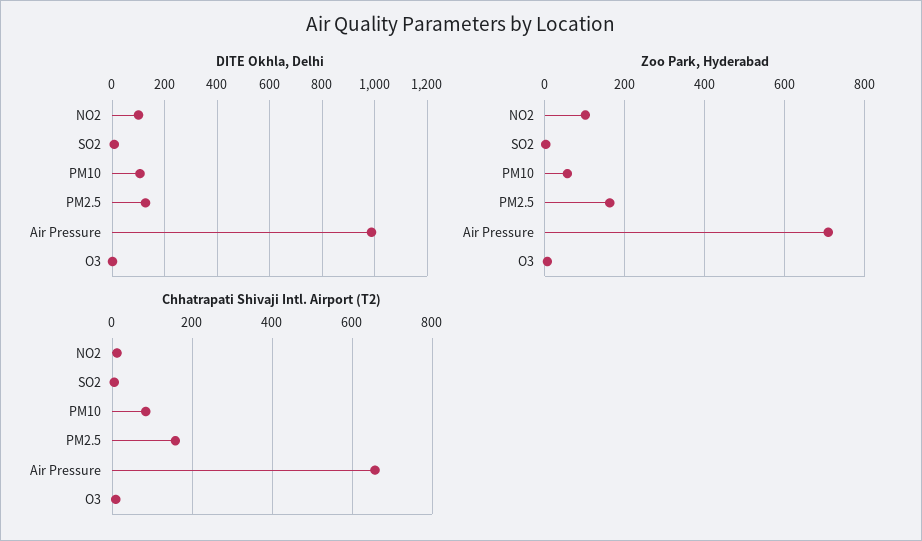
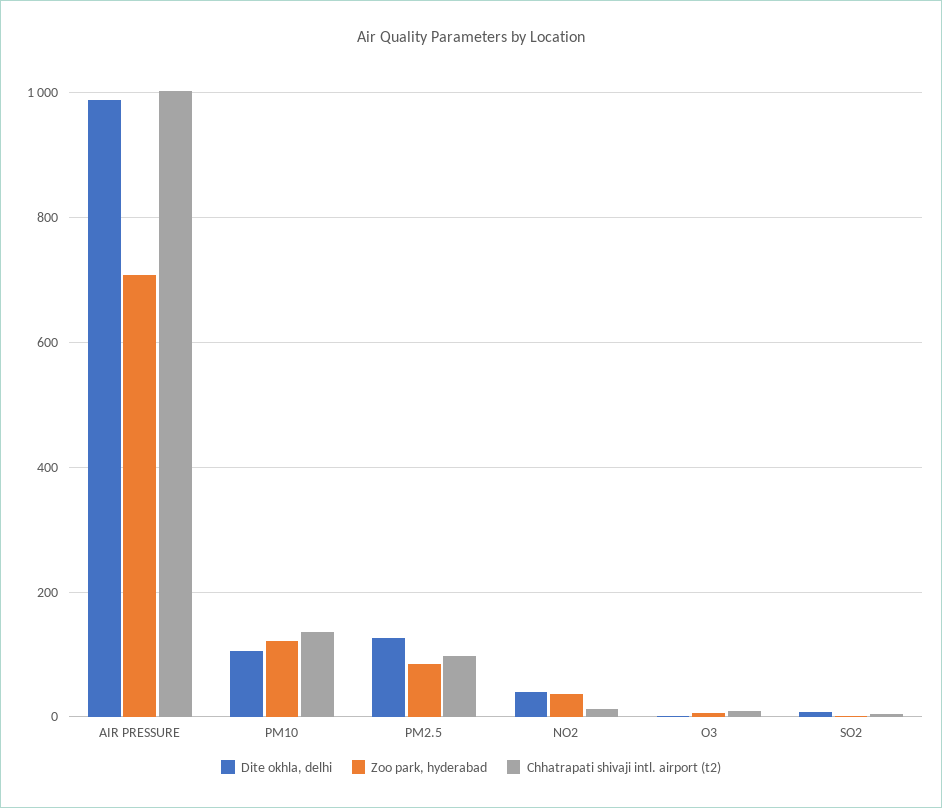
  {
    "DITE Okhla, Delhi": {
-     "NO2": 100,
+     "NO2": 40,
      "SO2": 0,
      "PM10": 100,
      "PM2.5": 120,
      "Air Pressure": 980,
      "O3": 0
    },
    "Zoo Park, Hyderabad": {
-     "NO2": 100,
+     "NO2": 40,
      "SO2": 0,
-     "PM10": 60,
+     "PM10": 120,
-     "PM2.5": 160,
+     "PM2.5": 80,
      "Air Pressure": 700,
      "O3": 0
    },
    "Chhatrapati Shivaji Intl. Airport (T2)": {
      "NO2": 20,
      "SO2": 0,
-     "PM10": 80,
+     "PM10": 140,
-     "PM2.5": 160,
+     "PM2.5": 100,
-     "Air Pressure": 660,
+     "Air Pressure": 1000,
      "O3": 0
    }
  }

